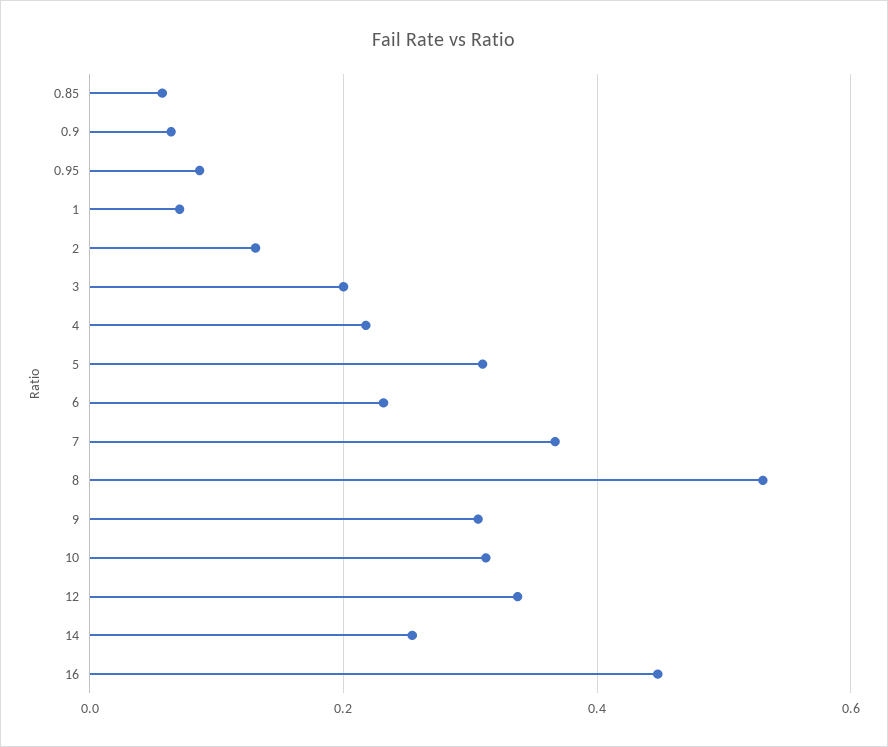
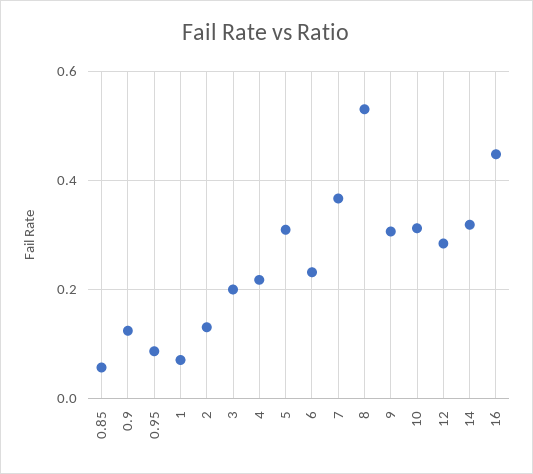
  {
    "0.85": 0.06,
-   "0.9": 0.06,
+   "0.9": 0.12,
    "0.95": 0.08,
    "1": 0.08,
    "2": 0.14,
    "3": 0.2,
    "4": 0.22,
    "5": 0.3,
    "6": 0.24,
    "7": 0.36,
    "8": 0.54,
    "9": 0.3,
    "10": 0.32,
-   "12": 0.34,
+   "12": 0.28,
-   "14": 0.26,
+   "14": 0.32,
    "16": 0.44
  }

